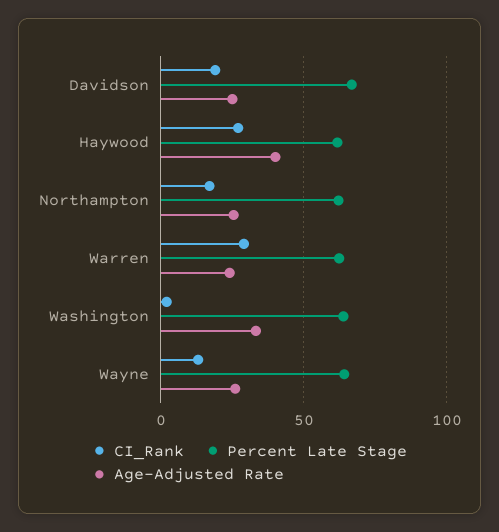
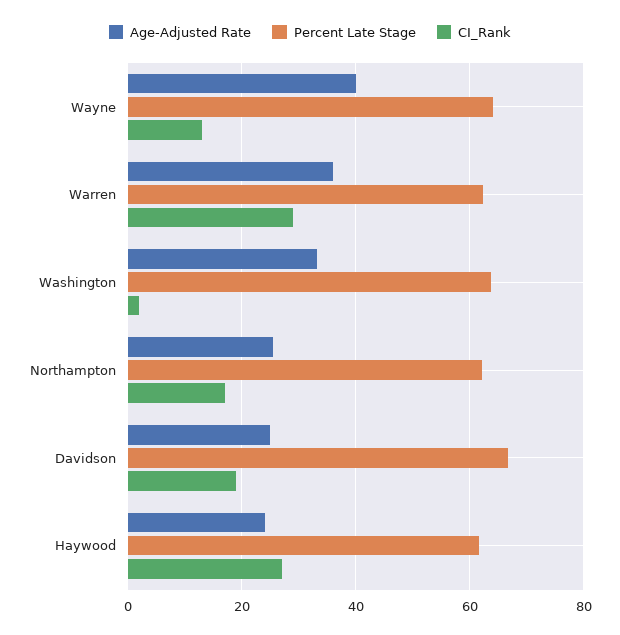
  {
    "CI_Rank": {
      "Davidson": 20,
      "Haywood": 28,
      "Northampton": 18,
      "Warren": 30,
      "Washington": 2,
      "Wayne": 14
    },
    "Percent Late Stage": {
      "Davidson": 66,
      "Haywood": 62,
      "Northampton": 62,
      "Warren": 62,
      "Washington": 64,
      "Wayne": 64
    },
    "Age-Adjusted Rate": {
      "Davidson": 26,
-     "Haywood": 40,
+     "Haywood": 24,
      "Northampton": 26,
-     "Warren": 25,
+     "Warren": 36,
      "Washington": 34,
-     "Wayne": 25
+     "Wayne": 40
    }
  }

